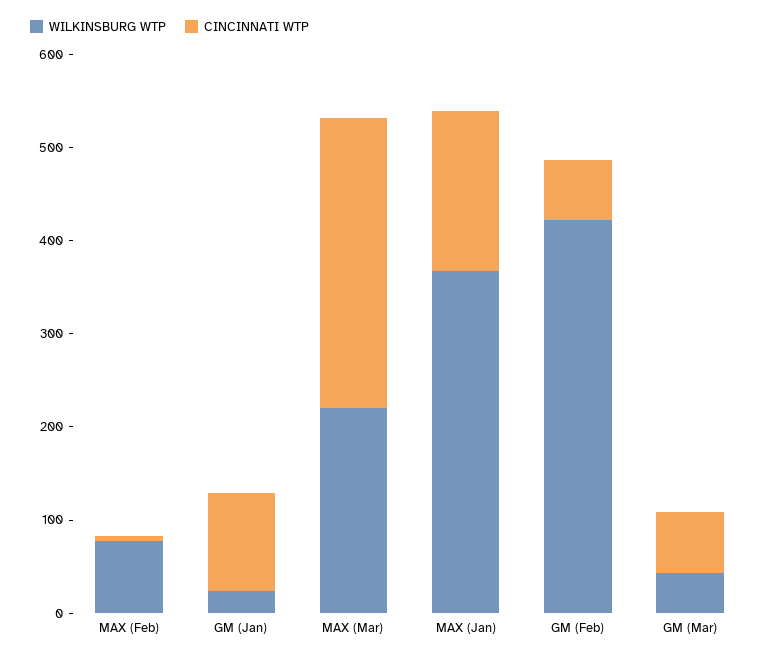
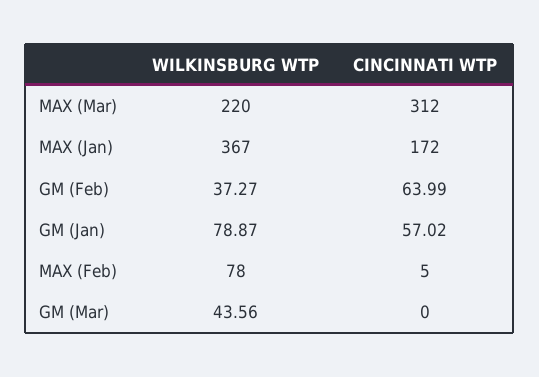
  {
    "WILKINSBURG WTP": {
      "MAX (Feb)": 78,
-     "GM (Jan)": 20,
+     "GM (Jan)": 78.87,
      "MAX (Mar)": 220,
      "MAX (Jan)": 367,
-     "GM (Feb)": 420,
+     "GM (Feb)": 37.27,
      "GM (Mar)": 43.56
    },
    "CINCINNATI WTP": {
      "MAX (Feb)": 5,
-     "GM (Jan)": 100,
+     "GM (Jan)": 57.02,
      "MAX (Mar)": 312,
      "MAX (Jan)": 172,
      "GM (Feb)": 63.99,
-     "GM (Mar)": 60
+     "GM (Mar)": 0
    }
  }

